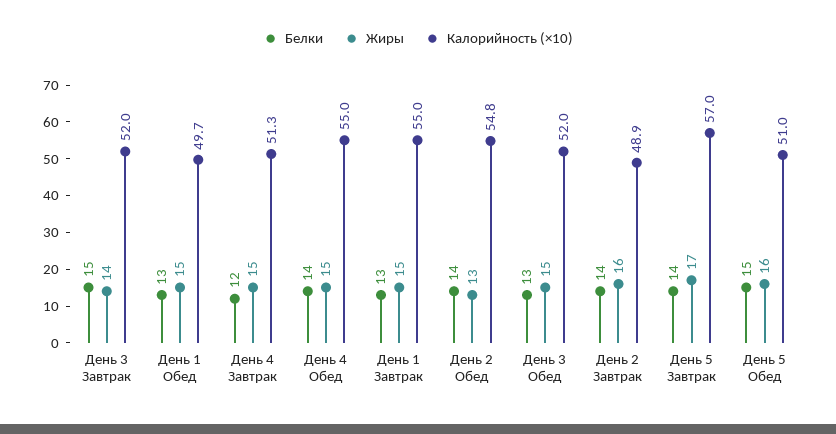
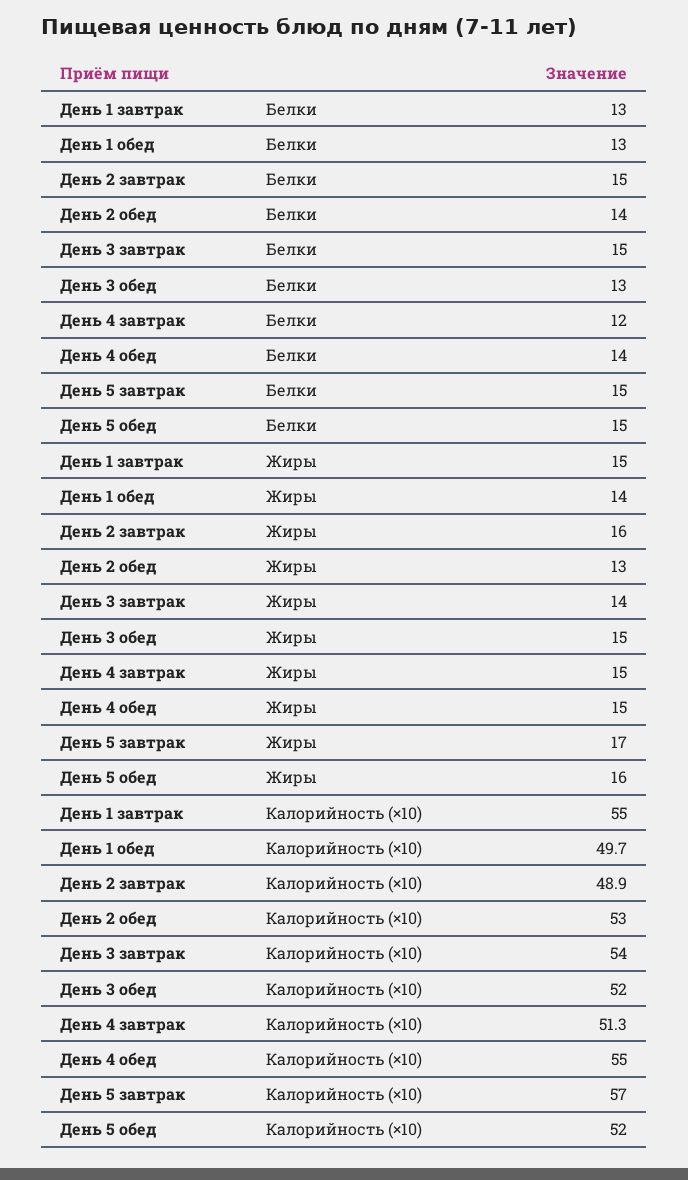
  {
    "Белки": {
      "День 3 Завтрак": 15,
      "День 1 Обед": 13,
      "День 4 Завтрак": 12,
      "День 4 Обед": 14,
      "День 1 Завтрак": 13,
      "День 2 Обед": 14,
      "День 3 Обед": 13,
-     "День 2 Завтрак": 14,
+     "День 2 Завтрак": 15,
-     "День 5 Завтрак": 14,
+     "День 5 Завтрак": 15,
      "День 5 Обед": 15
    },
    "Жиры": {
      "День 3 Завтрак": 14,
-     "День 1 Обед": 15,
+     "День 1 Обед": 14,
      "День 4 Завтрак": 15,
      "День 4 Обед": 15,
      "День 1 Завтрак": 15,
      "День 2 Обед": 13,
      "День 3 Обед": 15,
      "День 2 Завтрак": 16,
      "День 5 Завтрак": 17,
      "День 5 Обед": 16
    },
    "Калорийность (×10)": {
-     "День 3 Завтрак": 52,
+     "День 3 Завтрак": 54,
      "День 1 Обед": 49.7,
      "День 4 Завтрак": 51.3,
      "День 4 Обед": 55,
      "День 1 Завтрак": 55,
-     "День 2 Обед": 54.8,
+     "День 2 Обед": 53,
      "День 3 Обед": 52,
      "День 2 Завтрак": 48.9,
      "День 5 Завтрак": 57,
-     "День 5 Обед": 51
+     "День 5 Обед": 52
    }
  }

